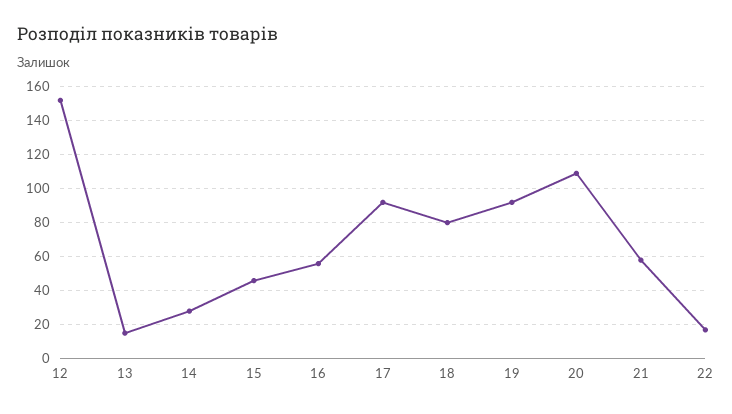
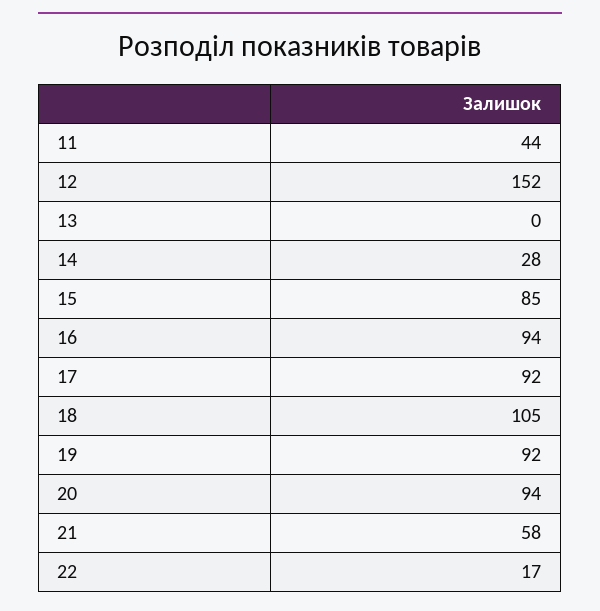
  {
    "12": 152,
-   "13": 15,
+   "13": 0,
    "14": 28,
-   "15": 45,
+   "15": 85,
-   "16": 55,
+   "16": 94,
    "17": 92,
-   "18": 80,
+   "18": 105,
    "19": 92,
-   "20": 110,
+   "20": 94,
    "21": 58,
-   "22": 17
+   "22": 17,
+   "11": 44
  }

